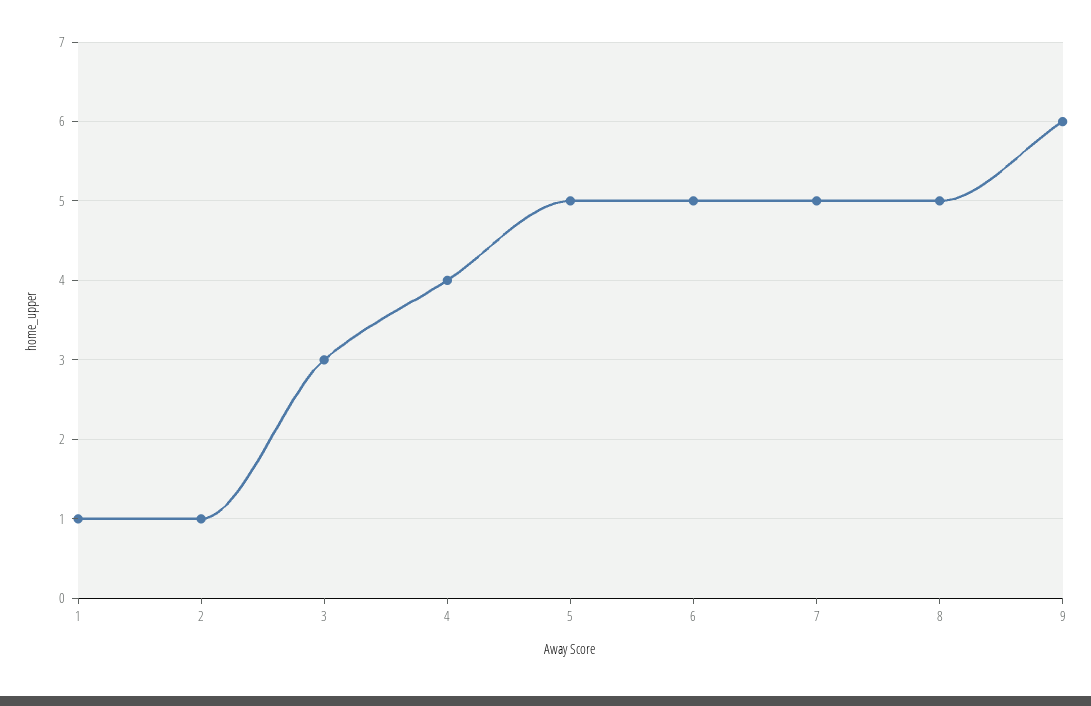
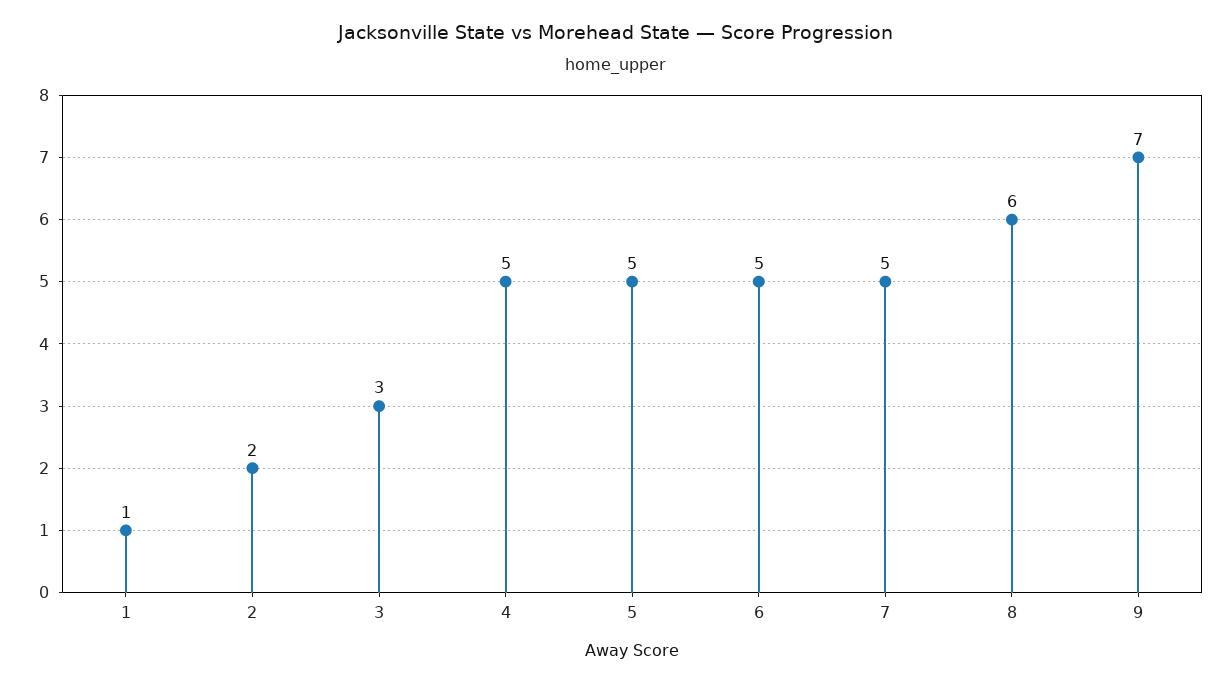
  {
    "1": 1,
-   "2": 1,
+   "2": 2,
    "3": 3,
-   "4": 4,
+   "4": 5,
    "5": 5,
    "6": 5,
    "7": 5,
-   "8": 5,
+   "8": 6,
-   "9": 6
+   "9": 7
  }

